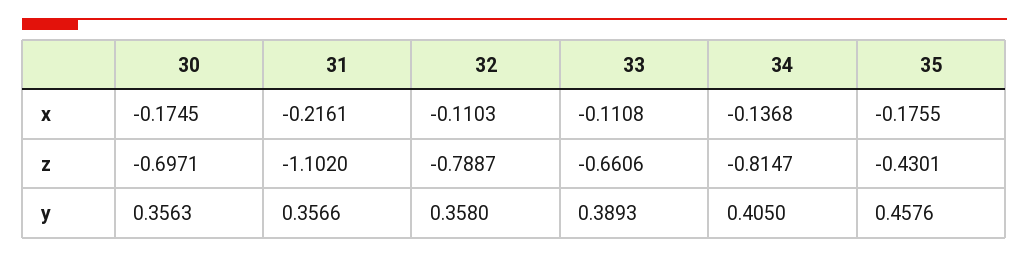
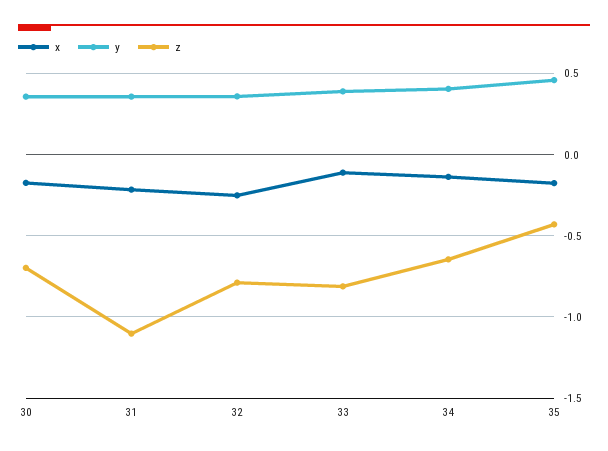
  {
    "x": {
      "30": -0.1745,
      "31": -0.2161,
-     "32": -0.1103,
+     "32": -0.25,
      "33": -0.1108,
      "34": -0.1368,
      "35": -0.1755
    },
    "z": {
      "30": -0.6971,
      "31": -1.102,
      "32": -0.7887,
-     "33": -0.6606,
+     "33": -0.8,
-     "34": -0.8147,
+     "34": -0.65,
      "35": -0.4301
    },
    "y": {
      "30": 0.3563,
      "31": 0.3566,
      "32": 0.358,
      "33": 0.3893,
      "34": 0.405,
      "35": 0.4576
    }
  }

